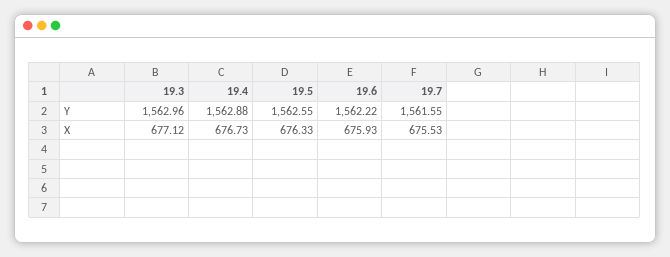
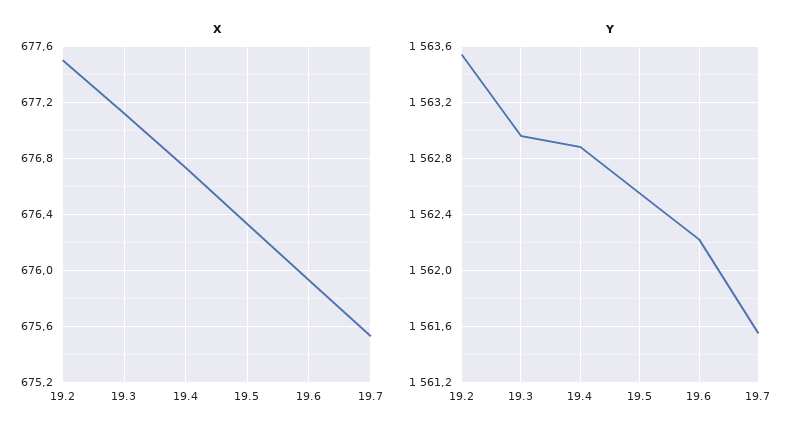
  {
    "Y": {
      "19.3": 1562.96,
      "19.4": 1562.88,
      "19.5": 1562.55,
      "19.6": 1562.22,
-     "19.7": 1561.55
+     "19.7": 1561.55,
+     "19.2": 1563.55
    },
    "X": {
      "19.3": 677.12,
      "19.4": 676.73,
      "19.5": 676.33,
      "19.6": 675.93,
-     "19.7": 675.53
+     "19.7": 675.53,
+     "19.2": 677.5
    }
  }

